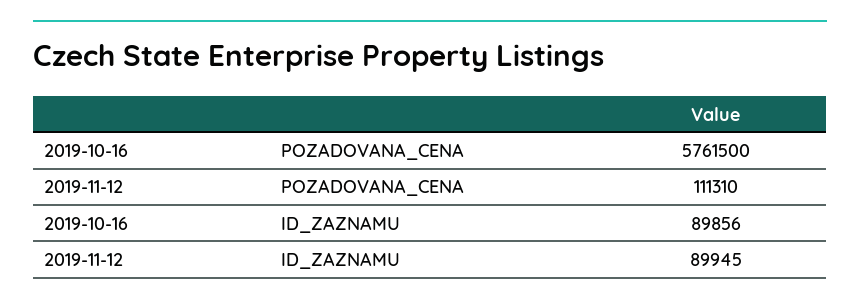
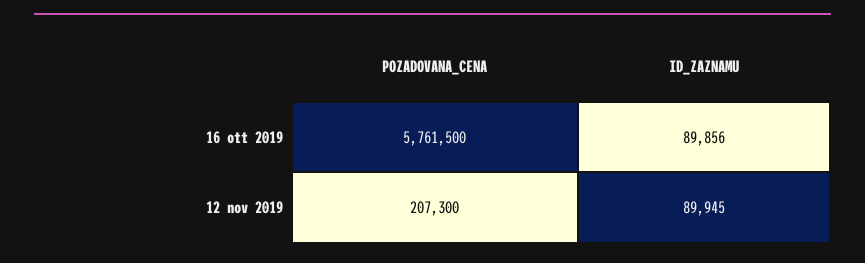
  {
    "2019-10-16": {
      "POZADOVANA_CENA": 5761500,
      "ID_ZAZNAMU": 89856
    },
    "2019-11-12": {
-     "POZADOVANA_CENA": 111310,
+     "POZADOVANA_CENA": 207300,
      "ID_ZAZNAMU": 89945
    }
  }

